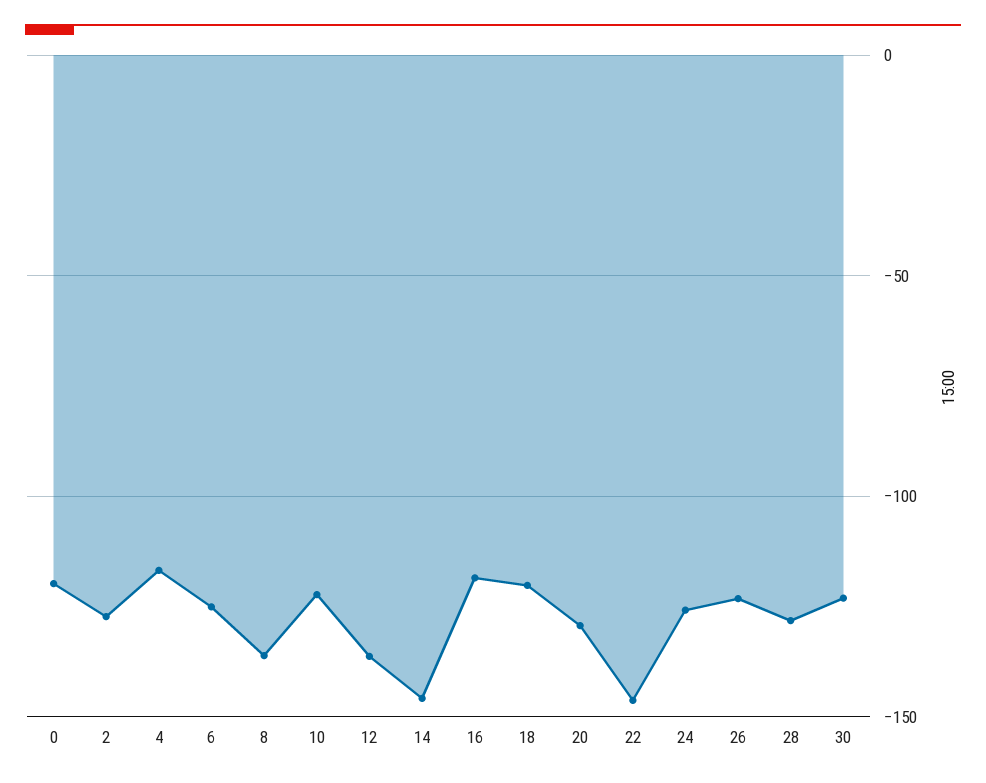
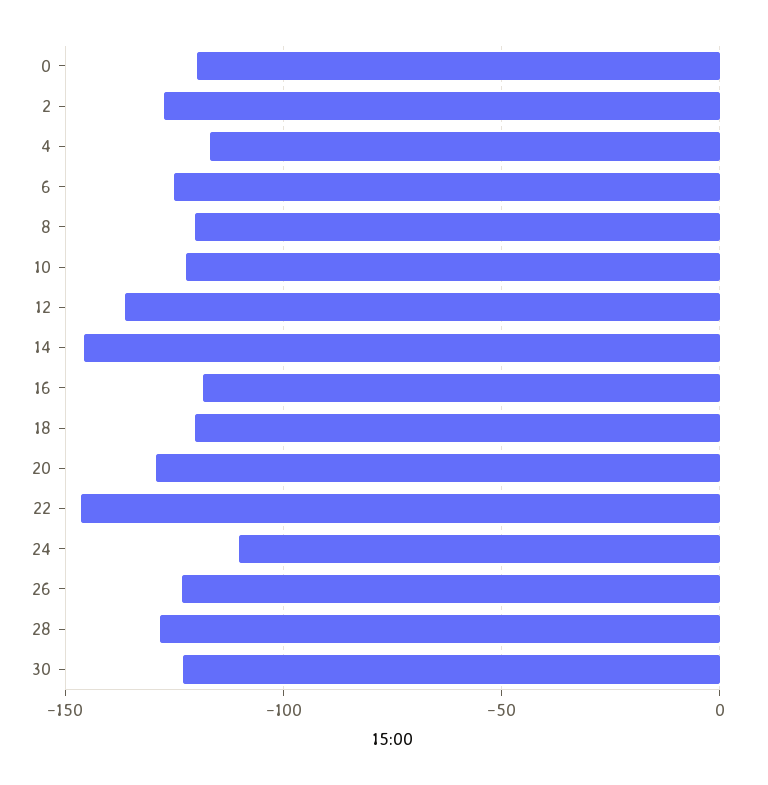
  {
    "0": -120,
    "2": -125,
    "4": -115,
    "6": -125,
-   "8": -135,
+   "8": -120,
    "10": -120,
    "12": -135,
    "14": -145,
    "16": -120,
    "18": -120,
    "20": -130,
    "22": -145,
-   "24": -125,
+   "24": -110,
    "26": -125,
    "28": -130,
    "30": -125
  }

